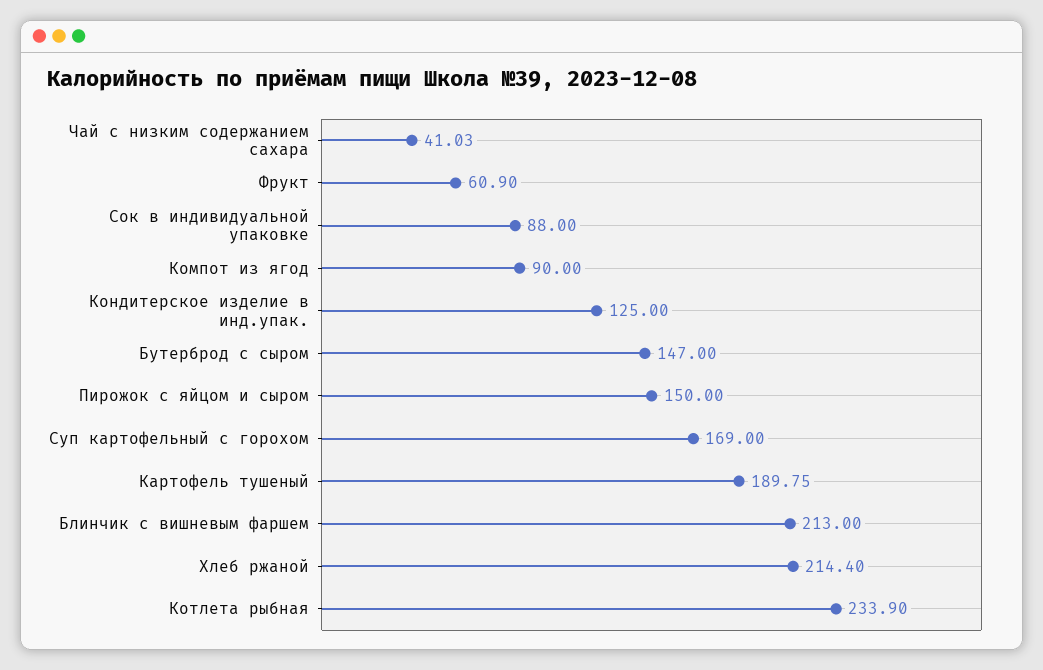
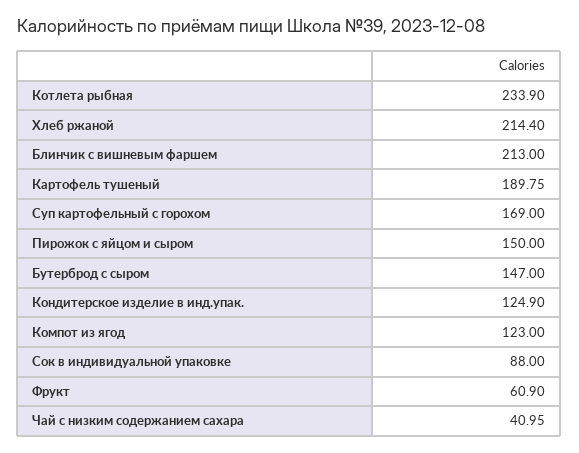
  {
-   "Чай с низким содержанием сахара": 41.03,
+   "Чай с низким содержанием сахара": 40.95,
    "Фрукт": 60.9,
    "Сок в индивидуальной упаковке": 88,
-   "Компот из ягод": 90,
+   "Компот из ягод": 123,
-   "Кондитерское изделие в инд.упак.": 125,
+   "Кондитерское изделие в инд.упак.": 124.9,
    "Бутерброд с сыром": 147,
    "Пирожок с яйцом и сыром": 150,
    "Суп картофельный с горохом": 169,
    "Картофель тушеный": 189.75,
    "Блинчик с вишневым фаршем": 213,
    "Хлеб ржаной": 214.4,
    "Котлета рыбная": 233.9
  }

